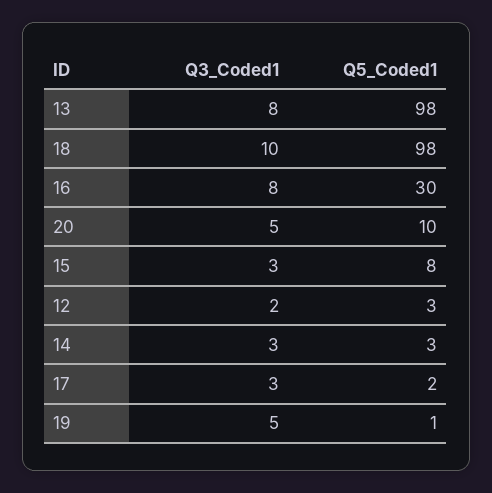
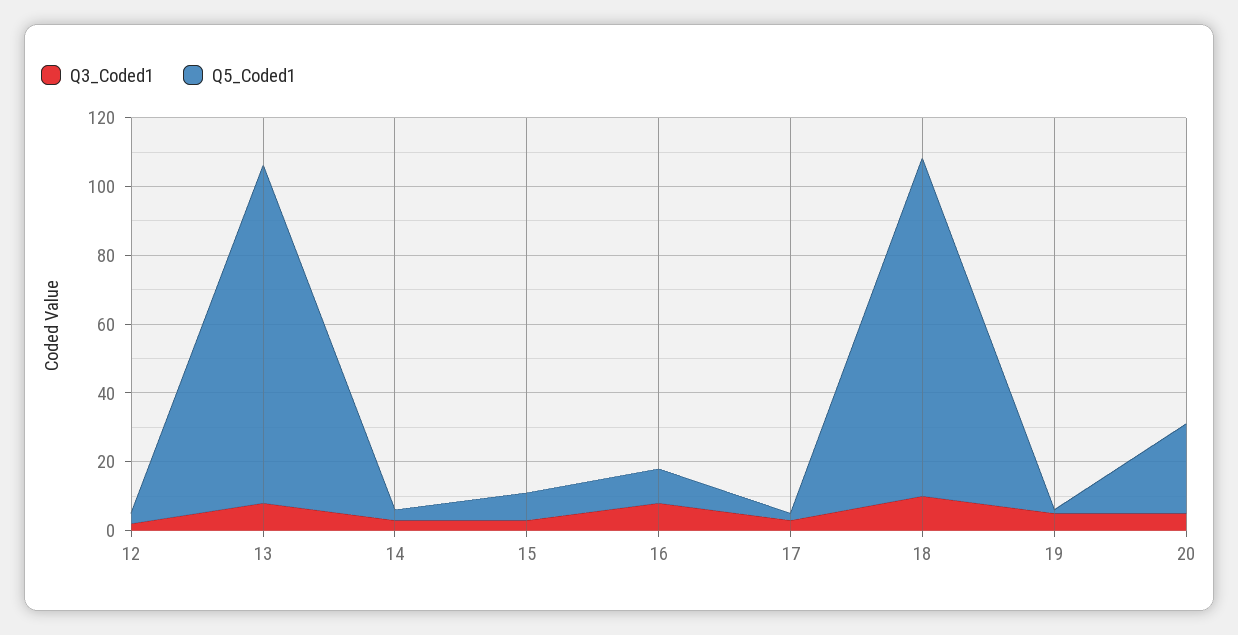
  {
    "Q3_Coded1": {
      "13": 8,
      "18": 10,
      "16": 8,
      "20": 5,
      "15": 3,
      "12": 2,
      "14": 3,
      "17": 3,
      "19": 5
    },
    "Q5_Coded1": {
      "13": 98,
      "18": 98,
-     "16": 30,
+     "16": 10,
-     "20": 10,
+     "20": 25,
      "15": 8,
      "12": 3,
      "14": 3,
      "17": 2,
      "19": 1
    }
  }

